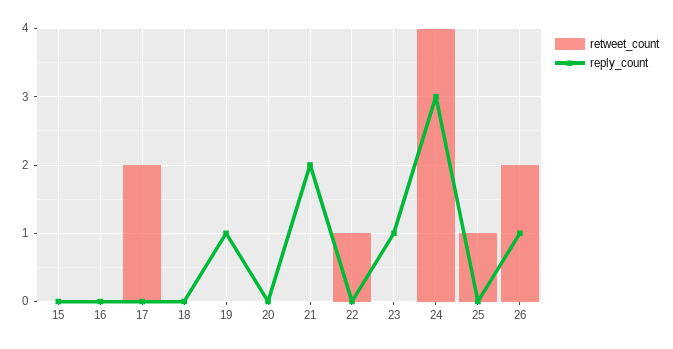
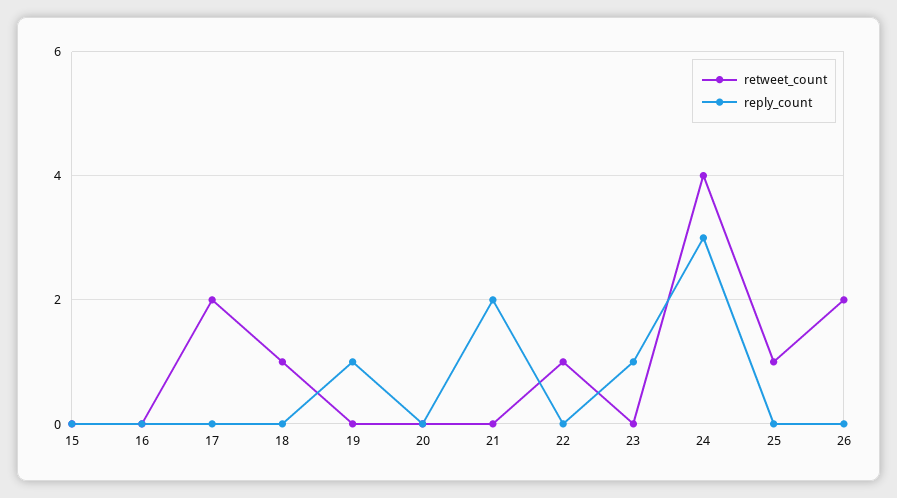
  {
    "retweet_count": {
      "15": 0,
      "16": 0,
      "17": 2,
-     "18": 0,
+     "18": 1,
      "19": 0,
      "20": 0,
      "21": 0,
      "22": 1,
      "23": 0,
      "24": 4,
      "25": 1,
      "26": 2
    },
    "reply_count": {
      "15": 0,
      "16": 0,
      "17": 0,
      "18": 0,
      "19": 1,
      "20": 0,
      "21": 2,
      "22": 0,
      "23": 1,
      "24": 3,
      "25": 0,
-     "26": 1
+     "26": 0
    }
  }

